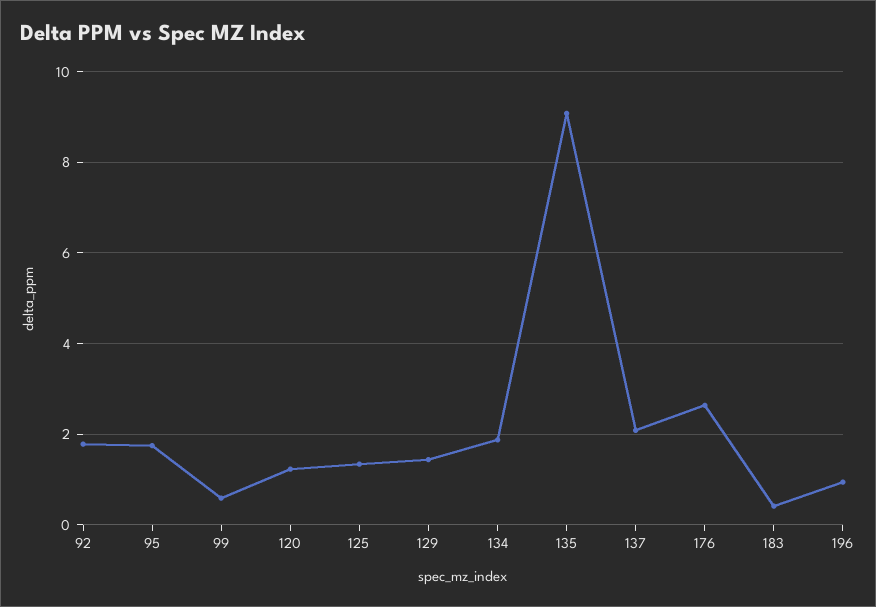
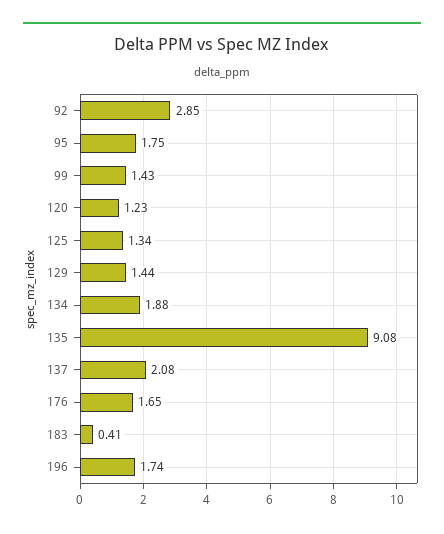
  {
-   "92": 1.8,
+   "92": 2.85,
    "95": 1.75,
-   "99": 0.6,
+   "99": 1.43,
    "120": 1.23,
    "125": 1.34,
    "129": 1.44,
    "134": 1.88,
    "135": 9.08,
    "137": 2.08,
-   "176": 2.6,
+   "176": 1.65,
    "183": 0.41,
-   "196": 1
+   "196": 1.74
  }

